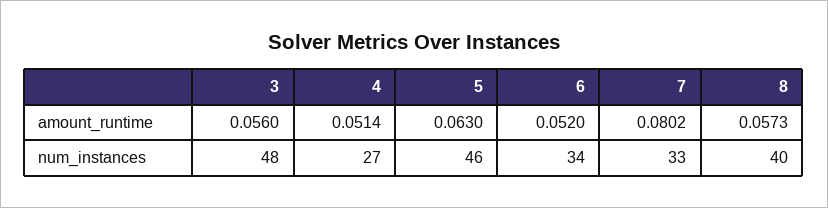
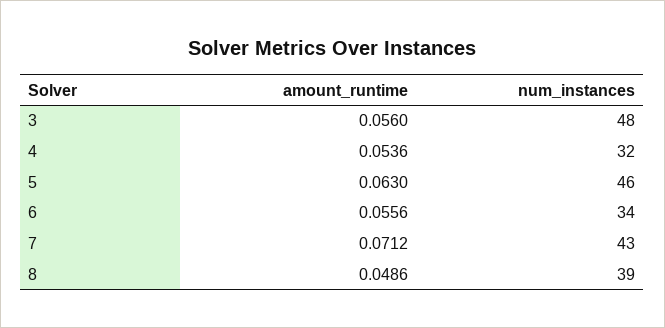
  {
    "3": {
      "amount_runtime": 0.056,
      "num_instances": 48
    },
    "4": {
-     "amount_runtime": 0.0514,
+     "amount_runtime": 0.0536,
-     "num_instances": 27
+     "num_instances": 32
    },
    "5": {
      "amount_runtime": 0.063,
      "num_instances": 46
    },
    "6": {
-     "amount_runtime": 0.052,
+     "amount_runtime": 0.0556,
      "num_instances": 34
    },
    "7": {
-     "amount_runtime": 0.0802,
+     "amount_runtime": 0.0712,
-     "num_instances": 33
+     "num_instances": 43
    },
    "8": {
-     "amount_runtime": 0.0573,
+     "amount_runtime": 0.0486,
-     "num_instances": 40
+     "num_instances": 39
    }
  }

